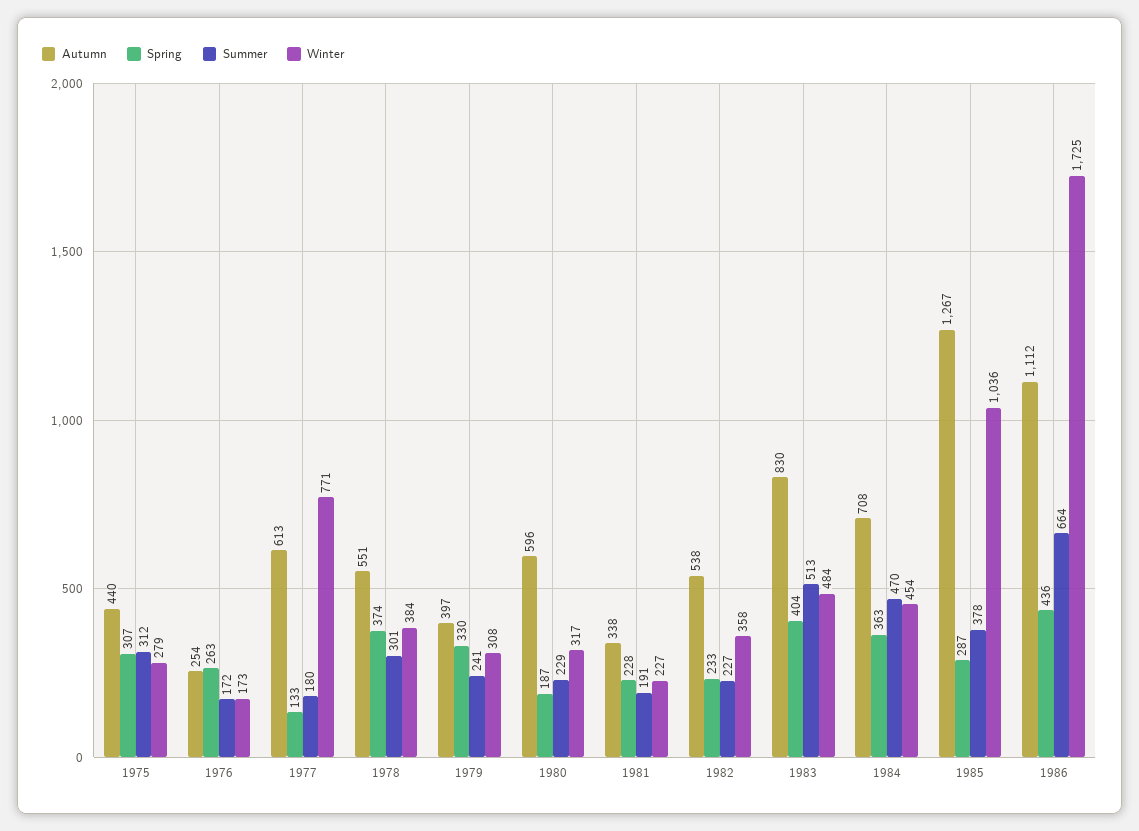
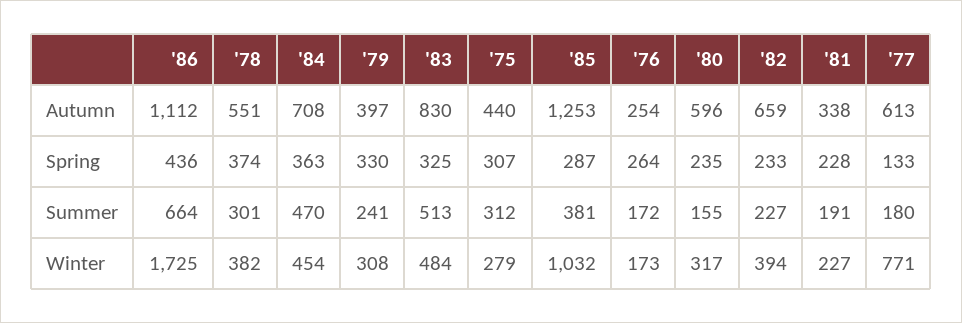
  {
    "Autumn": {
      "1975": 440,
      "1976": 254,
      "1977": 613,
      "1978": 551,
      "1979": 397,
      "1980": 596,
      "1981": 338,
-     "1982": 538,
+     "1982": 659,
      "1983": 830,
      "1984": 708,
-     "1985": 1267,
+     "1985": 1253,
      "1986": 1112
    },
    "Spring": {
      "1975": 307,
-     "1976": 263,
+     "1976": 264,
      "1977": 133,
      "1978": 374,
      "1979": 330,
-     "1980": 187,
+     "1980": 235,
      "1981": 228,
      "1982": 233,
-     "1983": 404,
+     "1983": 325,
      "1984": 363,
      "1985": 287,
      "1986": 436
    },
    "Summer": {
      "1975": 312,
      "1976": 172,
      "1977": 180,
      "1978": 301,
      "1979": 241,
-     "1980": 229,
+     "1980": 155,
      "1981": 191,
      "1982": 227,
      "1983": 513,
      "1984": 470,
-     "1985": 378,
+     "1985": 381,
      "1986": 664
    },
    "Winter": {
      "1975": 279,
      "1976": 173,
      "1977": 771,
-     "1978": 384,
+     "1978": 382,
      "1979": 308,
      "1980": 317,
      "1981": 227,
-     "1982": 358,
+     "1982": 394,
      "1983": 484,
      "1984": 454,
-     "1985": 1036,
+     "1985": 1032,
      "1986": 1725
    }
  }

